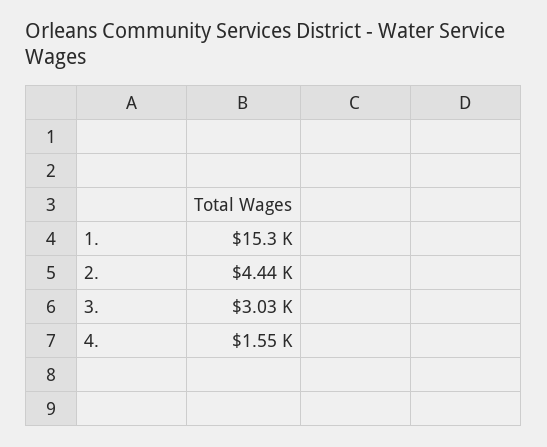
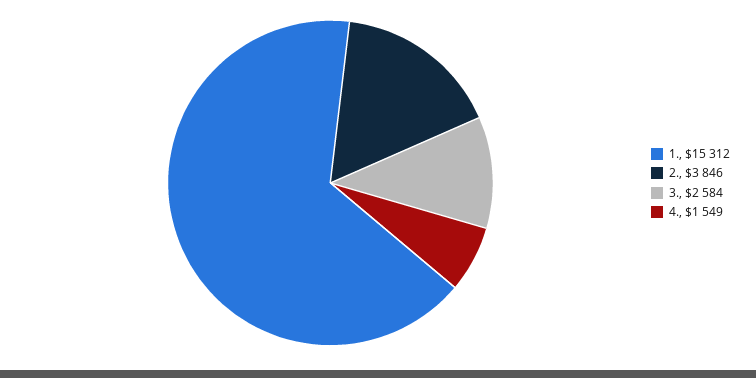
  {
    "1.": 15312,
-   "2.": 4440,
+   "2.": 3846,
-   "3.": 3030,
+   "3.": 2584,
    "4.": 1549
  }

